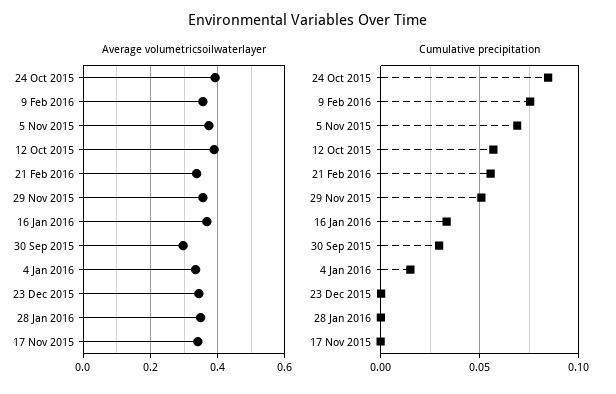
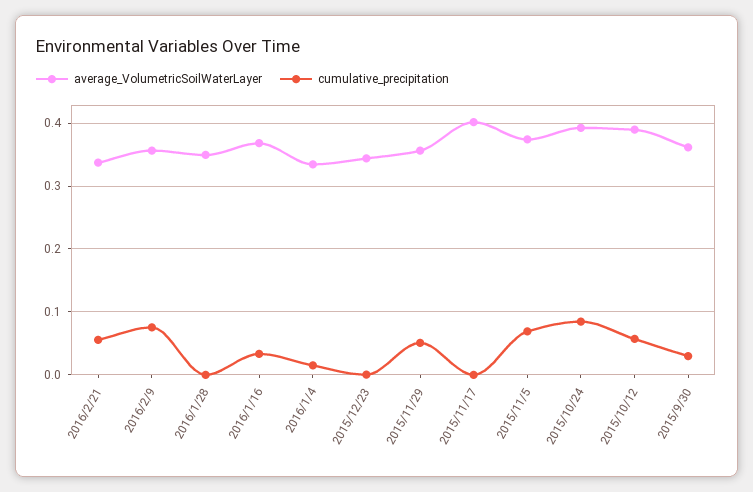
  {
    "Average volumetricsoilwaterlayer": {
      "24 Oct 2015": 0.39,
      "9 Feb 2016": 0.36,
      "5 Nov 2015": 0.37,
      "12 Oct 2015": 0.39,
      "21 Feb 2016": 0.34,
      "29 Nov 2015": 0.36,
      "16 Jan 2016": 0.37,
-     "30 Sep 2015": 0.3,
+     "30 Sep 2015": 0.36,
      "4 Jan 2016": 0.33,
      "23 Dec 2015": 0.34,
      "28 Jan 2016": 0.35,
-     "17 Nov 2015": 0.34
+     "17 Nov 2015": 0.4
    },
    "Cumulative precipitation": {
      "24 Oct 2015": 0.085,
      "9 Feb 2016": 0.075,
      "5 Nov 2015": 0.07,
      "12 Oct 2015": 0.055,
      "21 Feb 2016": 0.055,
      "29 Nov 2015": 0.05,
      "16 Jan 2016": 0.035,
      "30 Sep 2015": 0.03,
      "4 Jan 2016": 0.015,
      "23 Dec 2015": 0,
      "28 Jan 2016": 0,
      "17 Nov 2015": 0
    }
  }

